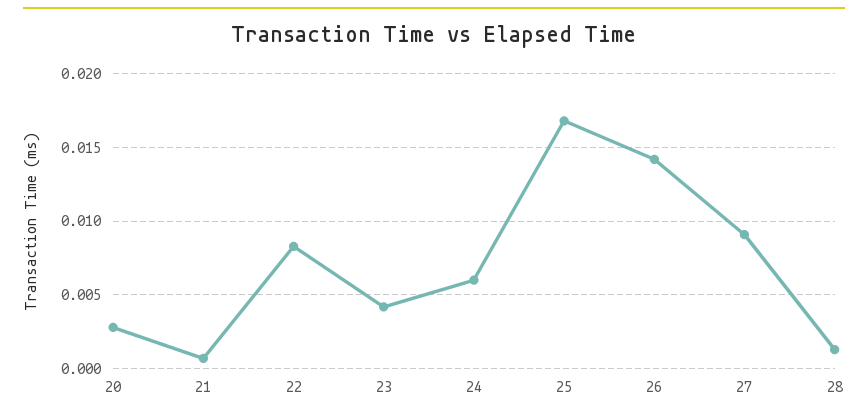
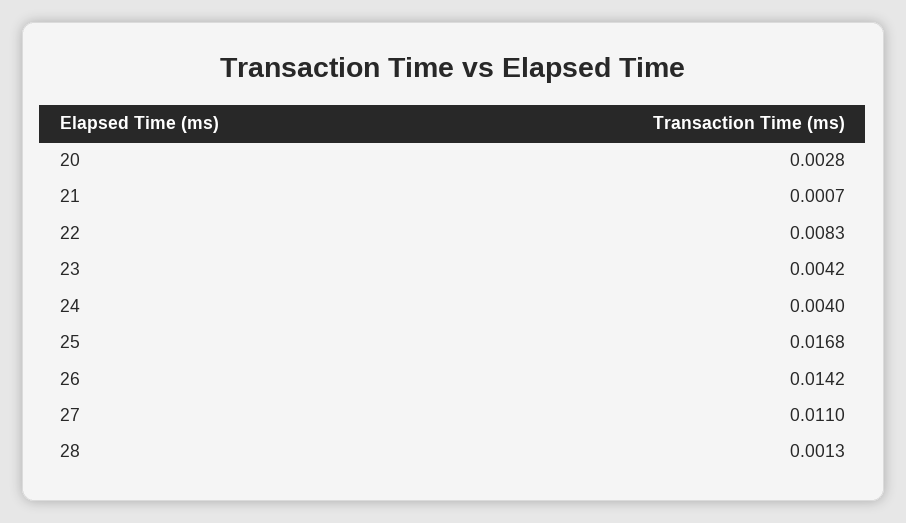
  {
    "20": 0.0028,
    "21": 0.0007,
    "22": 0.0083,
    "23": 0.0042,
-   "24": 0.006,
+   "24": 0.004,
    "25": 0.0168,
    "26": 0.0142,
-   "27": 0.009,
+   "27": 0.011,
    "28": 0.0013
  }

